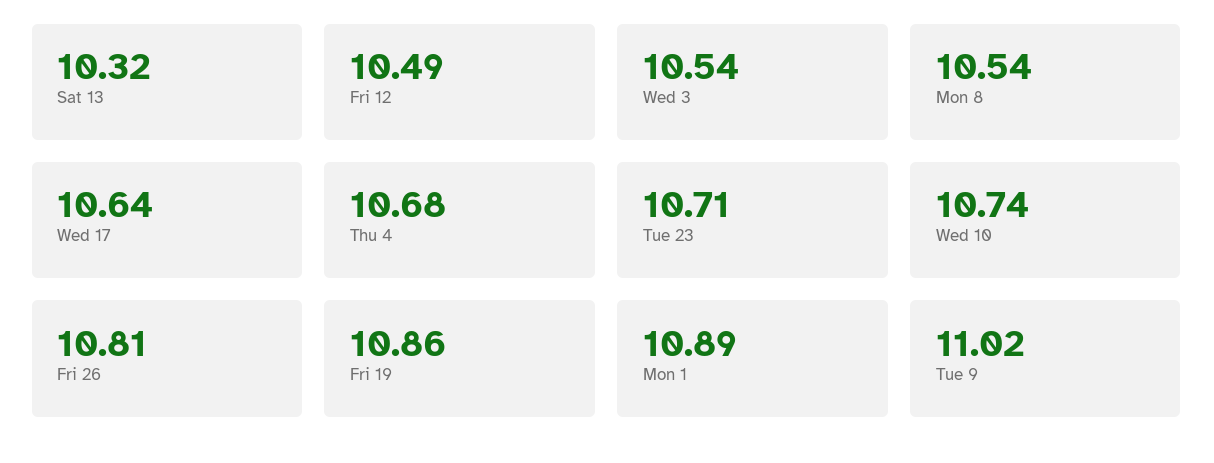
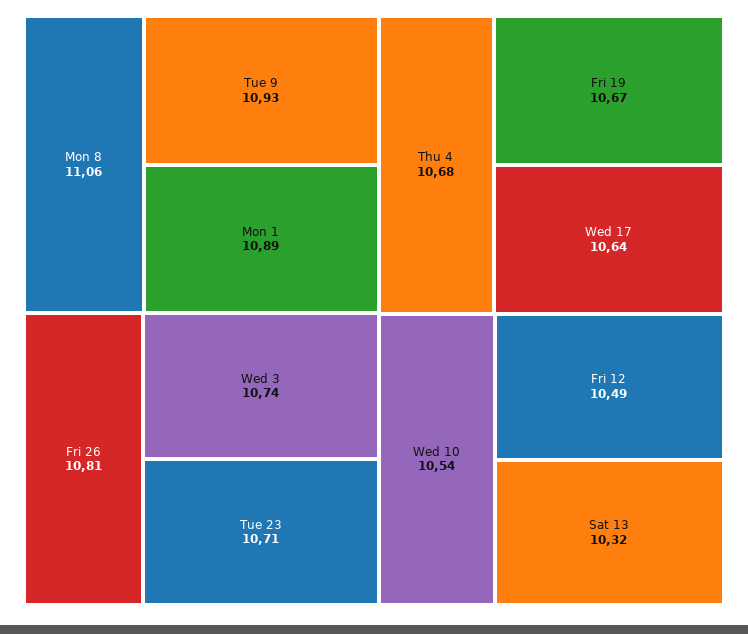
  {
    "Sat 13": 10.32,
    "Fri 12": 10.49,
-   "Wed 3": 10.54,
+   "Wed 3": 10.74,
-   "Mon 8": 10.54,
+   "Mon 8": 11.06,
    "Wed 17": 10.64,
    "Thu 4": 10.68,
    "Tue 23": 10.71,
-   "Wed 10": 10.74,
+   "Wed 10": 10.54,
    "Fri 26": 10.81,
-   "Fri 19": 10.86,
+   "Fri 19": 10.67,
    "Mon 1": 10.89,
-   "Tue 9": 11.02
+   "Tue 9": 10.93
  }

